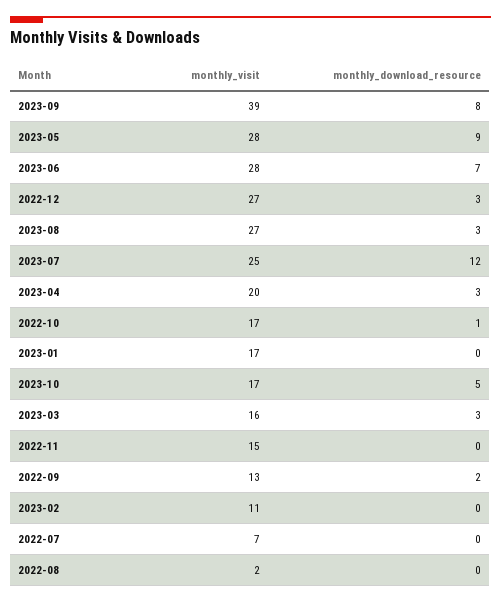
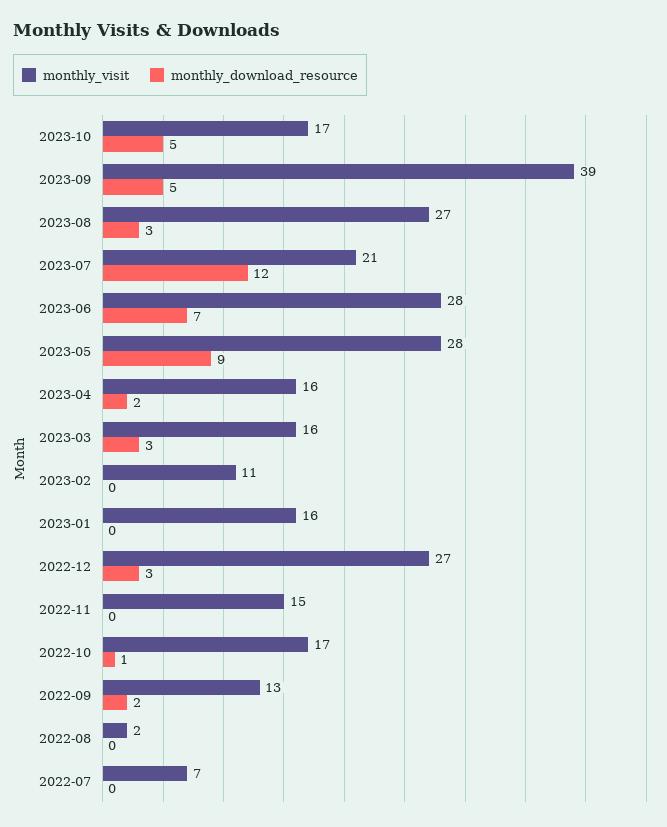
  {
    "monthly_visit": {
      "2023-09": 39,
      "2023-05": 28,
      "2023-06": 28,
      "2022-12": 27,
      "2023-08": 27,
-     "2023-07": 25,
+     "2023-07": 21,
-     "2023-04": 20,
+     "2023-04": 16,
      "2022-10": 17,
-     "2023-01": 17,
+     "2023-01": 16,
      "2023-10": 17,
      "2023-03": 16,
      "2022-11": 15,
      "2022-09": 13,
      "2023-02": 11,
      "2022-07": 7,
      "2022-08": 2
    },
    "monthly_download_resource": {
-     "2023-09": 8,
+     "2023-09": 5,
      "2023-05": 9,
      "2023-06": 7,
      "2022-12": 3,
      "2023-08": 3,
      "2023-07": 12,
-     "2023-04": 3,
+     "2023-04": 2,
      "2022-10": 1,
      "2023-01": 0,
      "2023-10": 5,
      "2023-03": 3,
      "2022-11": 0,
      "2022-09": 2,
      "2023-02": 0,
      "2022-07": 0,
      "2022-08": 0
    }
  }

